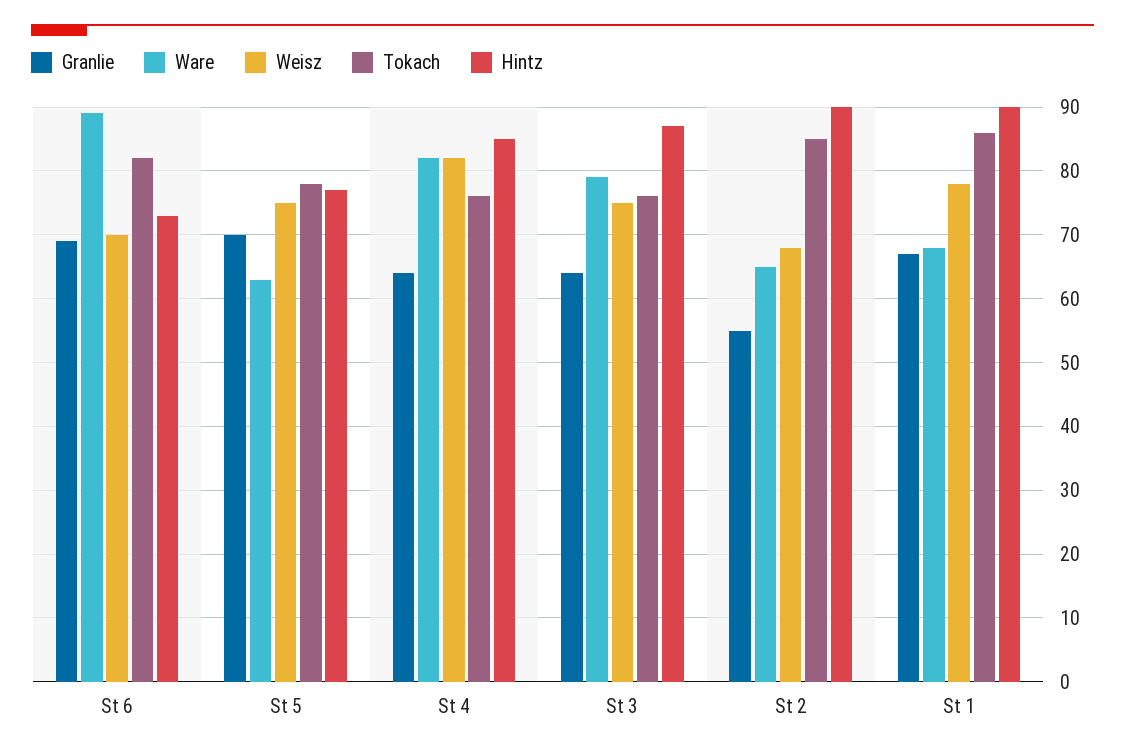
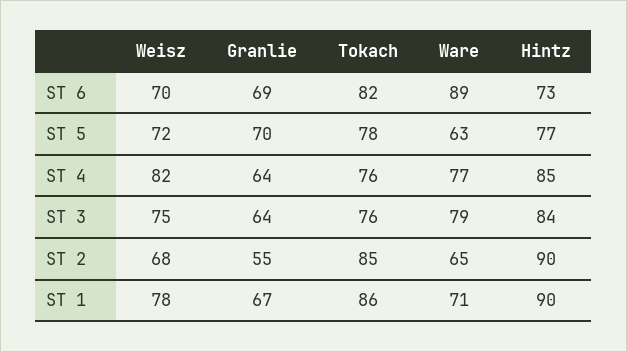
  {
    "Granlie": {
      "St 6": 69,
      "St 5": 70,
      "St 4": 64,
      "St 3": 64,
      "St 2": 55,
      "St 1": 67
    },
    "Ware": {
      "St 6": 89,
      "St 5": 63,
-     "St 4": 82,
+     "St 4": 77,
      "St 3": 79,
      "St 2": 65,
-     "St 1": 68
+     "St 1": 71
    },
    "Weisz": {
      "St 6": 70,
-     "St 5": 75,
+     "St 5": 72,
      "St 4": 82,
      "St 3": 75,
      "St 2": 68,
      "St 1": 78
    },
    "Tokach": {
      "St 6": 82,
      "St 5": 78,
      "St 4": 76,
      "St 3": 76,
      "St 2": 85,
      "St 1": 86
    },
    "Hintz": {
      "St 6": 73,
      "St 5": 77,
      "St 4": 85,
-     "St 3": 87,
+     "St 3": 84,
      "St 2": 90,
      "St 1": 90
    }
  }

